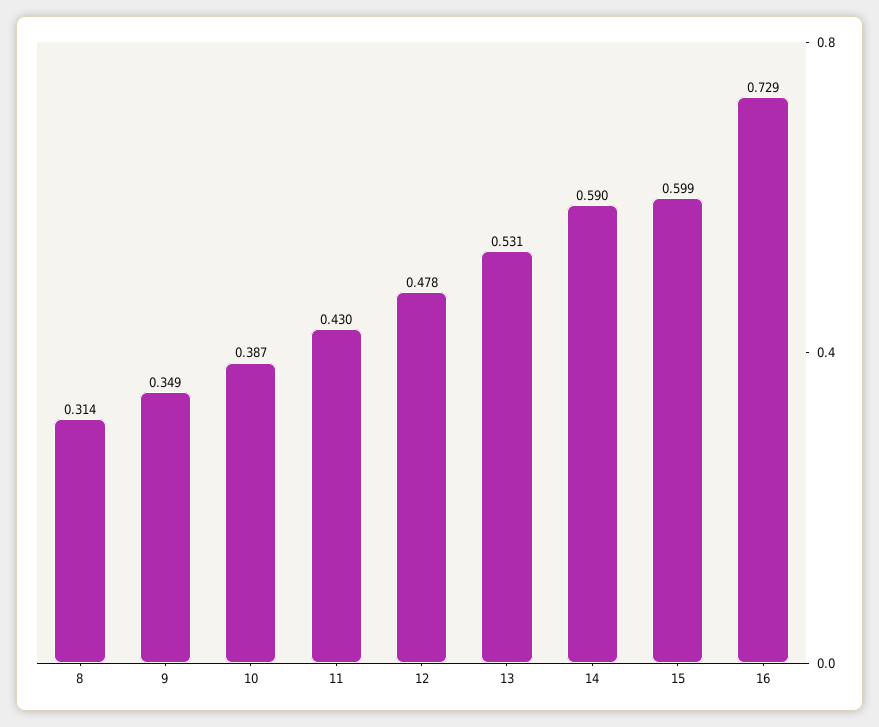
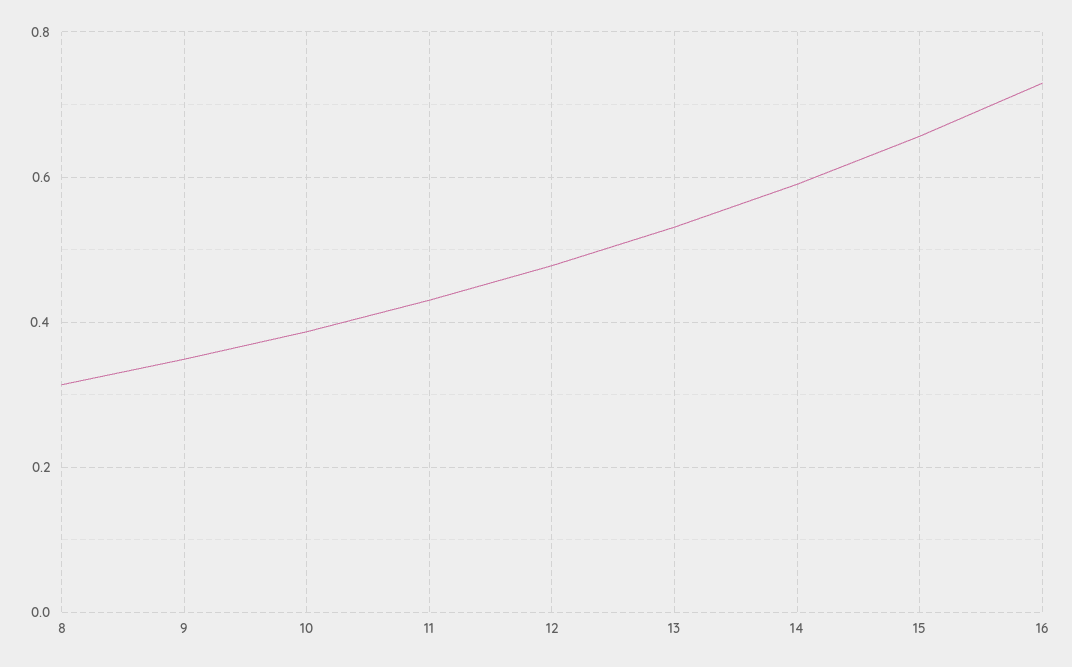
  {
    "8": 0.314,
    "9": 0.349,
    "10": 0.387,
    "11": 0.43,
    "12": 0.478,
    "13": 0.531,
    "14": 0.59,
-   "15": 0.599,
+   "15": 0.66,
    "16": 0.729
  }

